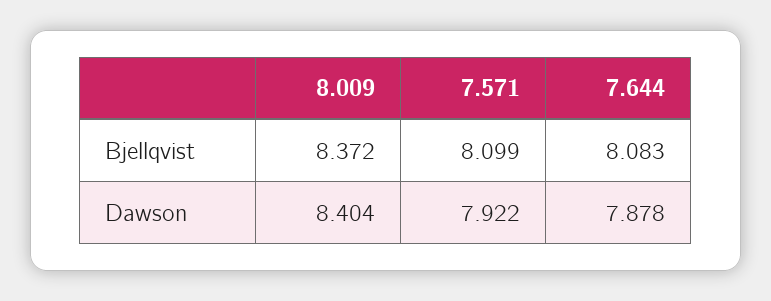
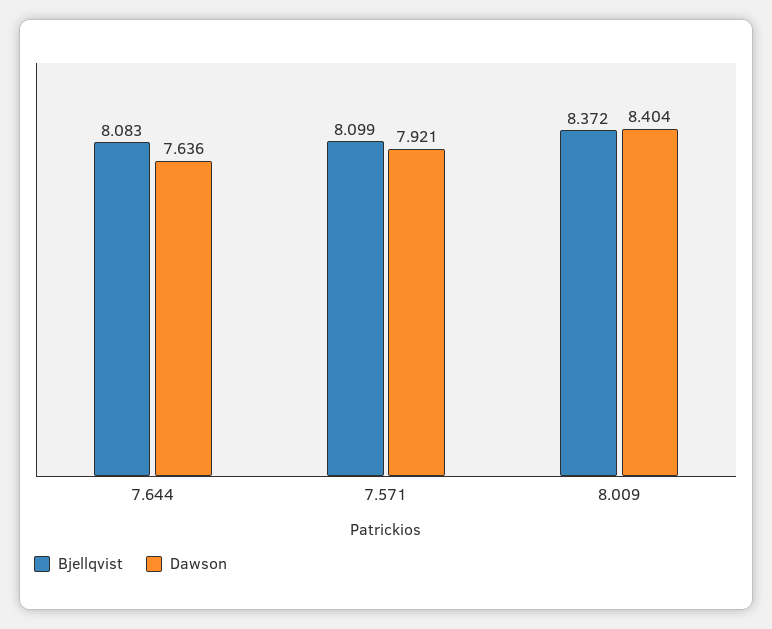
  {
    "Bjellqvist": {
      "8.009": 8.372,
      "7.571": 8.099,
      "7.644": 8.083
    },
    "Dawson": {
      "8.009": 8.404,
-     "7.571": 7.922,
+     "7.571": 7.921,
-     "7.644": 7.878
+     "7.644": 7.636
    }
  }

